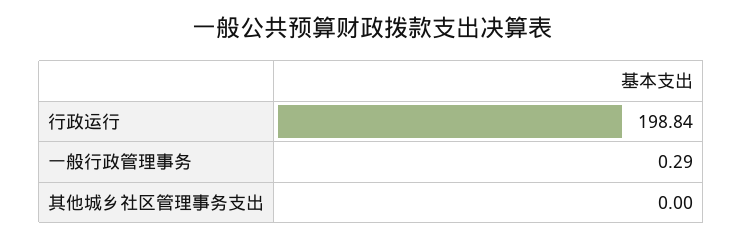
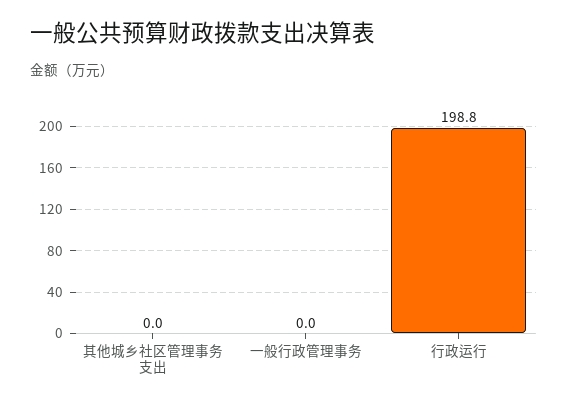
  {
    "行政运行": 198.84,
-   "一般行政管理事务": 0.29,
+   "一般行政管理事务": 0,
    "其他城乡社区管理事务支出": 0
  }

